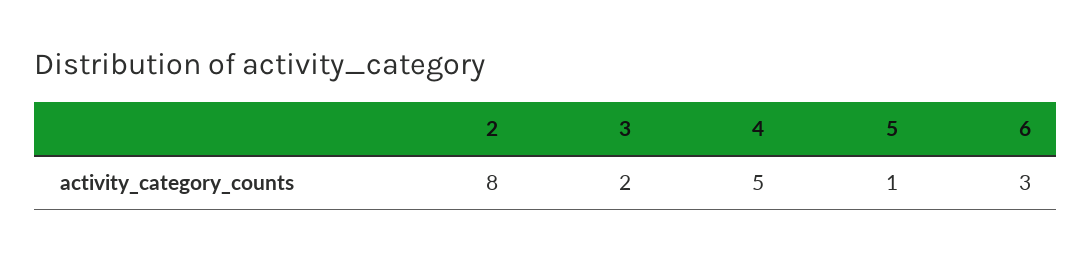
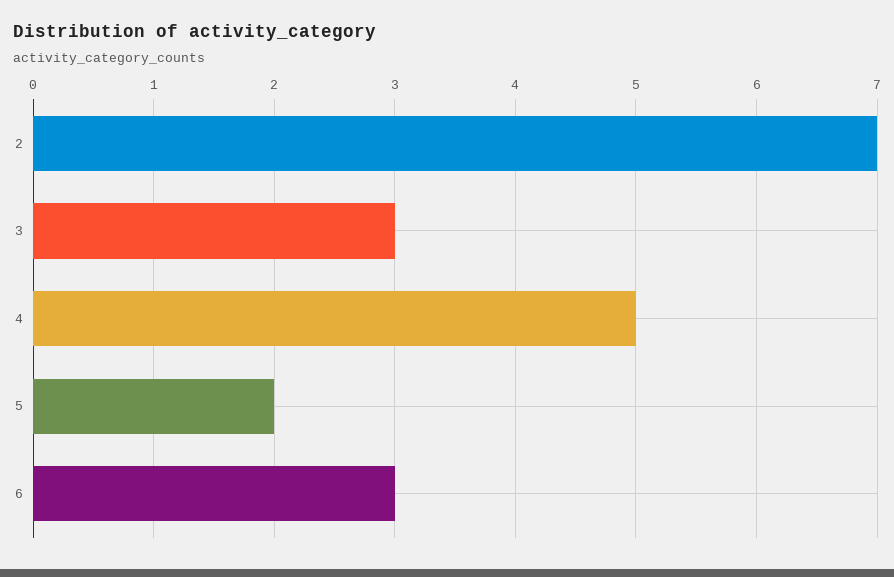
  {
-   "2": 8,
+   "2": 7,
-   "3": 2,
+   "3": 3,
    "4": 5,
-   "5": 1,
+   "5": 2,
    "6": 3
  }

